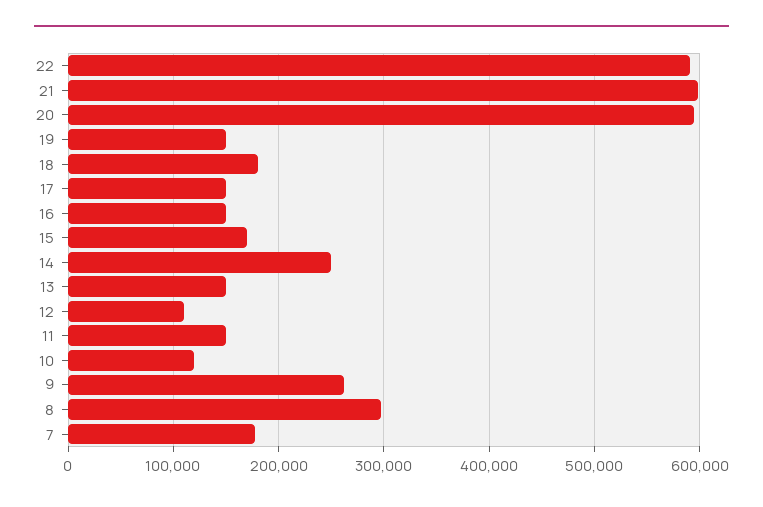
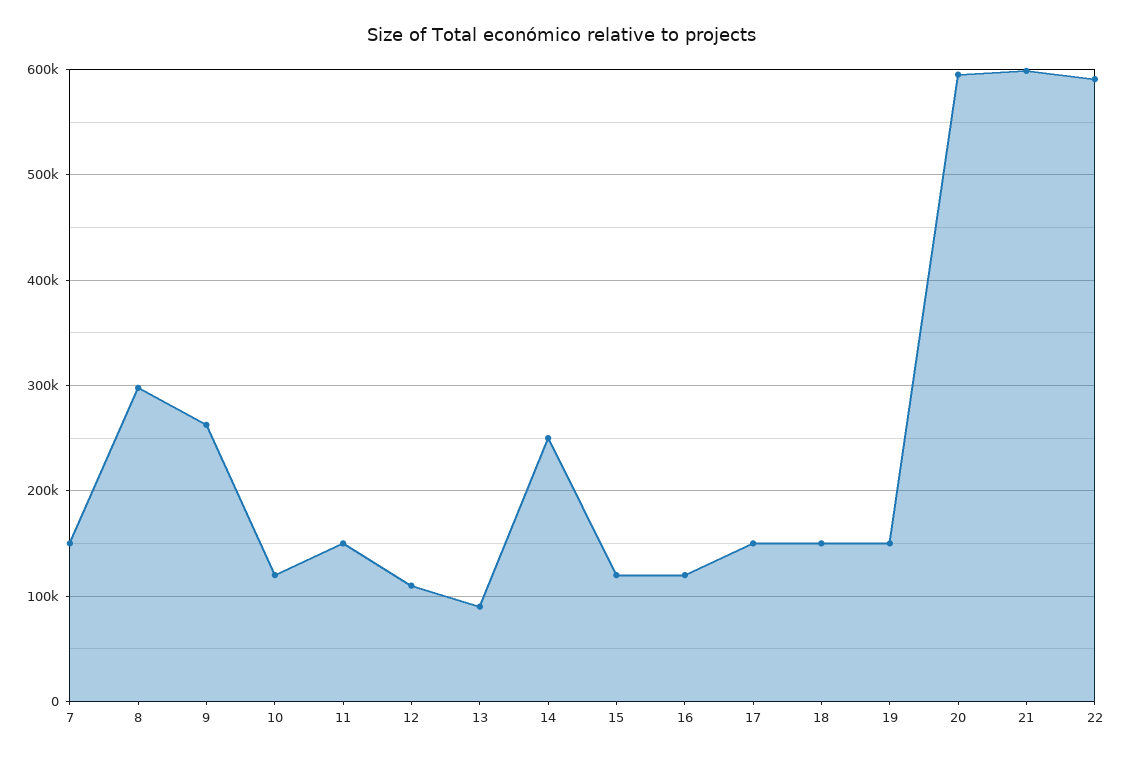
  {
    "22": 590000,
    "21": 600000,
    "20": 600000,
    "19": 150000,
-   "18": 180000,
+   "18": 150000,
    "17": 150000,
-   "16": 150000,
+   "16": 120000,
-   "15": 170000,
+   "15": 120000,
    "14": 250000,
-   "13": 150000,
+   "13": 90000,
    "12": 110000,
    "11": 150000,
    "10": 120000,
    "9": 260000,
    "8": 300000,
-   "7": 180000
+   "7": 150000
  }

